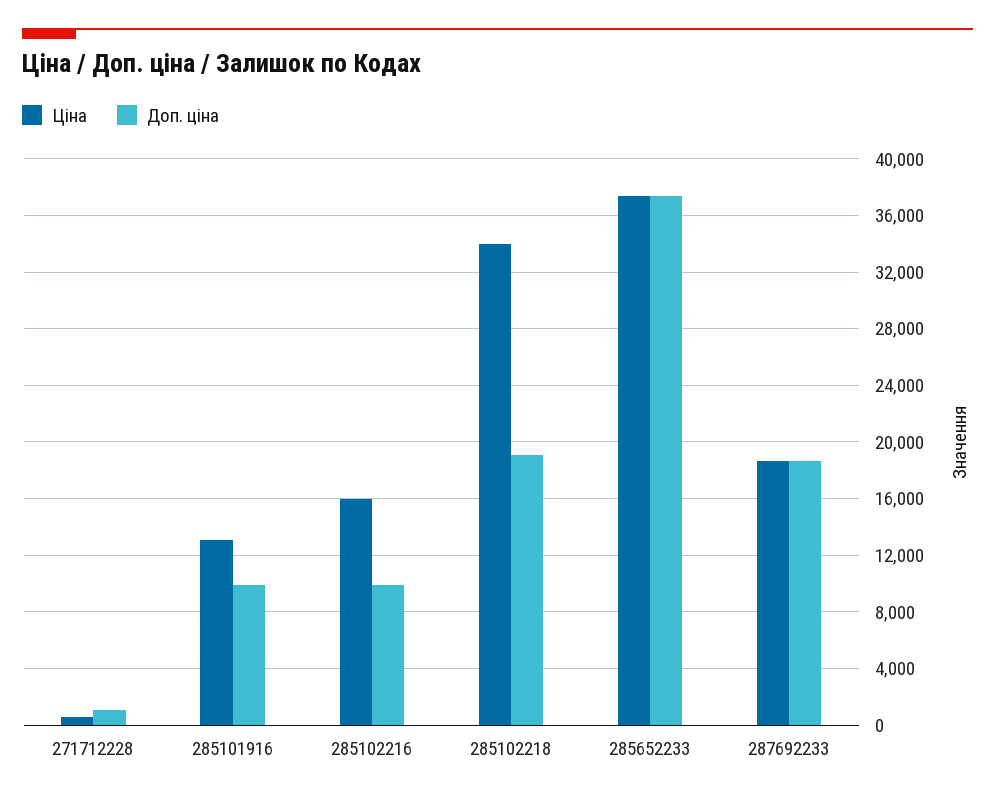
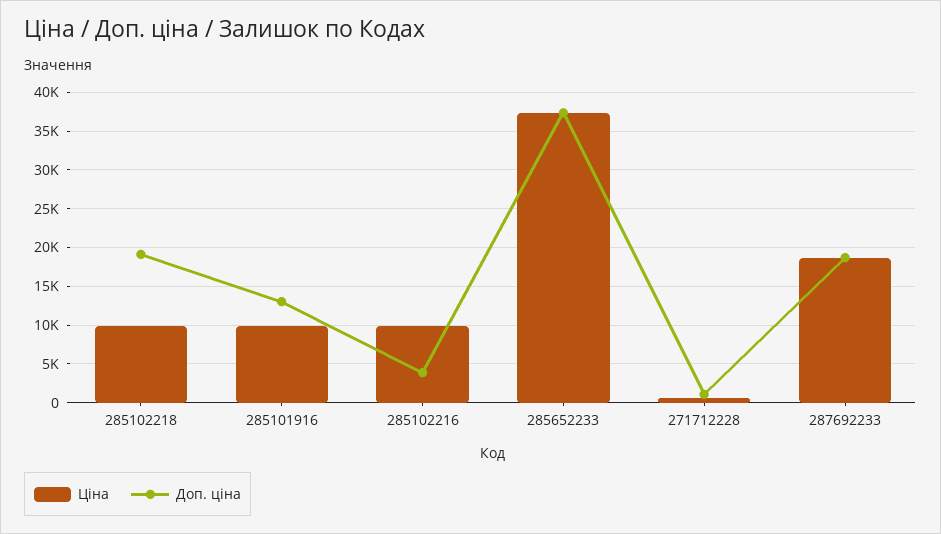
  {
    "Ціна": {
      "271712228": 500,
-     "285101916": 13000,
+     "285101916": 10000,
-     "285102216": 16000,
+     "285102216": 10000,
-     "285102218": 34000,
+     "285102218": 10000,
      "285652233": 37500,
      "287692233": 18500
    },
    "Доп. ціна": {
      "271712228": 1000,
-     "285101916": 10000,
+     "285101916": 13000,
-     "285102216": 10000,
+     "285102216": 4000,
      "285102218": 19000,
      "285652233": 37500,
      "287692233": 18500
    }
  }

